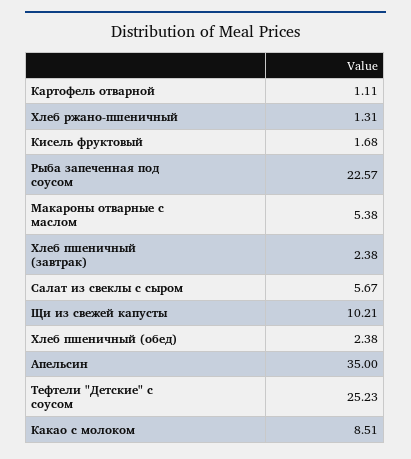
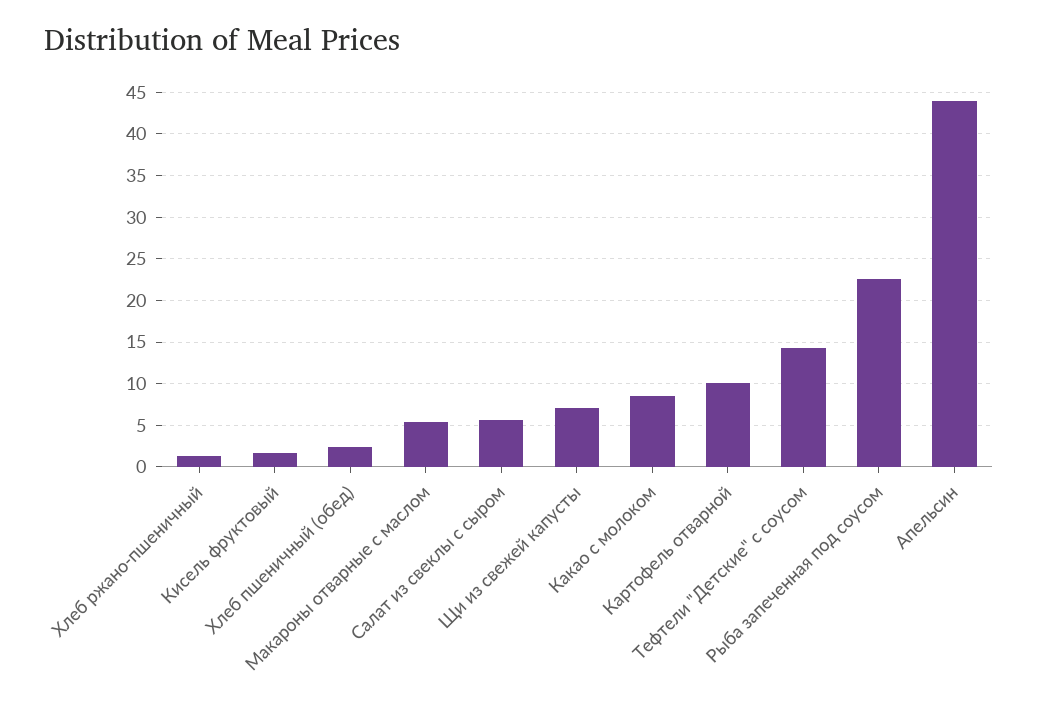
  {
-   "Картофель отварной": 1.11,
+   "Картофель отварной": 10,
    "Хлеб ржано-пшеничный": 1.31,
    "Кисель фруктовый": 1.68,
    "Рыба запеченная под соусом": 22.57,
    "Макароны отварные с маслом": 5.38,
-   "Хлеб пшеничный (завтрак)": 2.38,
    "Салат из свеклы с сыром": 5.67,
-   "Щи из свежей капусты": 10.21,
+   "Щи из свежей капусты": 7,
    "Хлеб пшеничный (обед)": 2.38,
-   "Апельсин": 35,
+   "Апельсин": 44,
-   "Тефтели \"Детские\" с соусом": 25.23,
+   "Тефтели \"Детские\" с соусом": 14,
    "Какао с молоком": 8.51
  }

